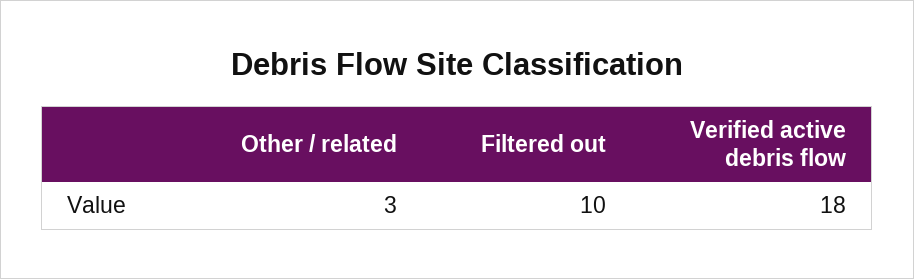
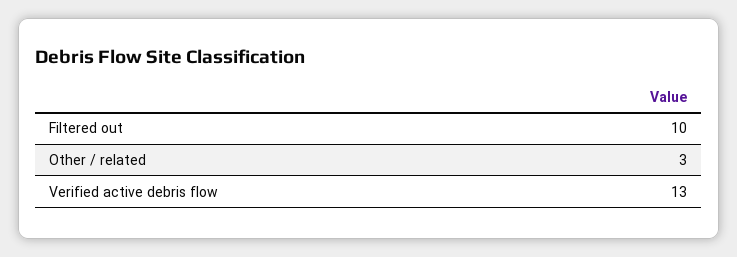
  {
    "Other / related": 3,
    "Filtered out": 10,
-   "Verified active debris flow": 18
+   "Verified active debris flow": 13
  }

